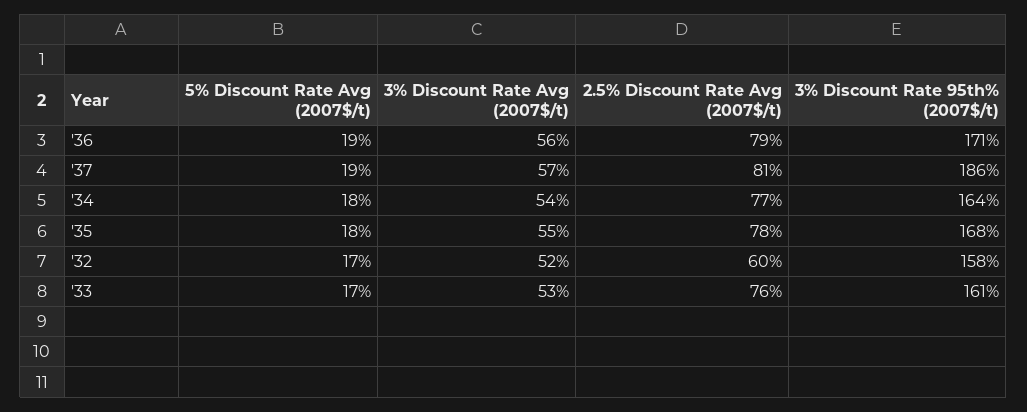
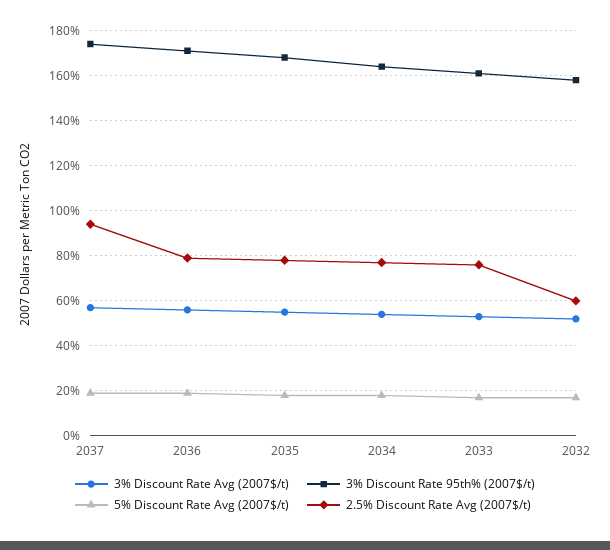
  {
    "5% Discount Rate Avg (2007$/t)": {
      "'36": 19,
      "'37": 19,
      "'34": 18,
      "'35": 18,
      "'32": 17,
      "'33": 17
    },
    "3% Discount Rate Avg (2007$/t)": {
      "'36": 56,
      "'37": 57,
      "'34": 54,
      "'35": 55,
      "'32": 52,
      "'33": 53
    },
    "2.5% Discount Rate Avg (2007$/t)": {
      "'36": 79,
-     "'37": 81,
+     "'37": 95,
      "'34": 77,
      "'35": 78,
      "'32": 60,
      "'33": 76
    },
    "3% Discount Rate 95th% (2007$/t)": {
      "'36": 171,
-     "'37": 186,
+     "'37": 175,
      "'34": 164,
      "'35": 168,
      "'32": 158,
      "'33": 161
    }
  }

